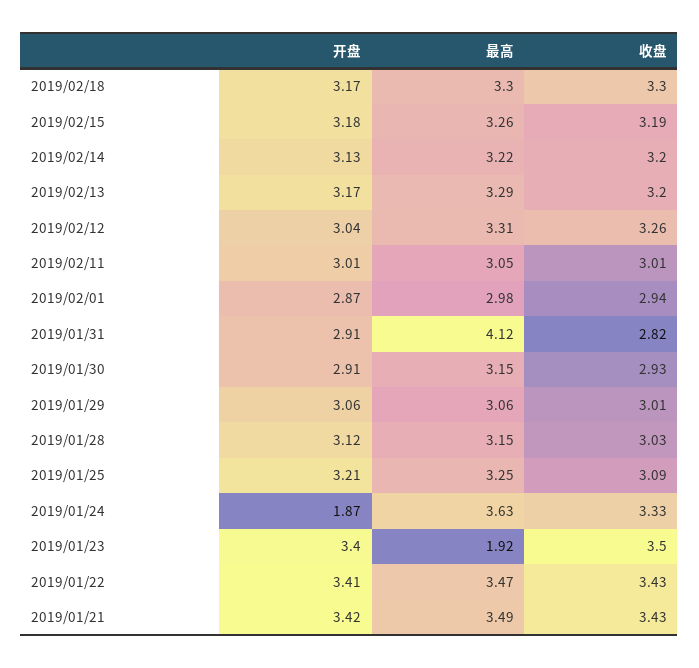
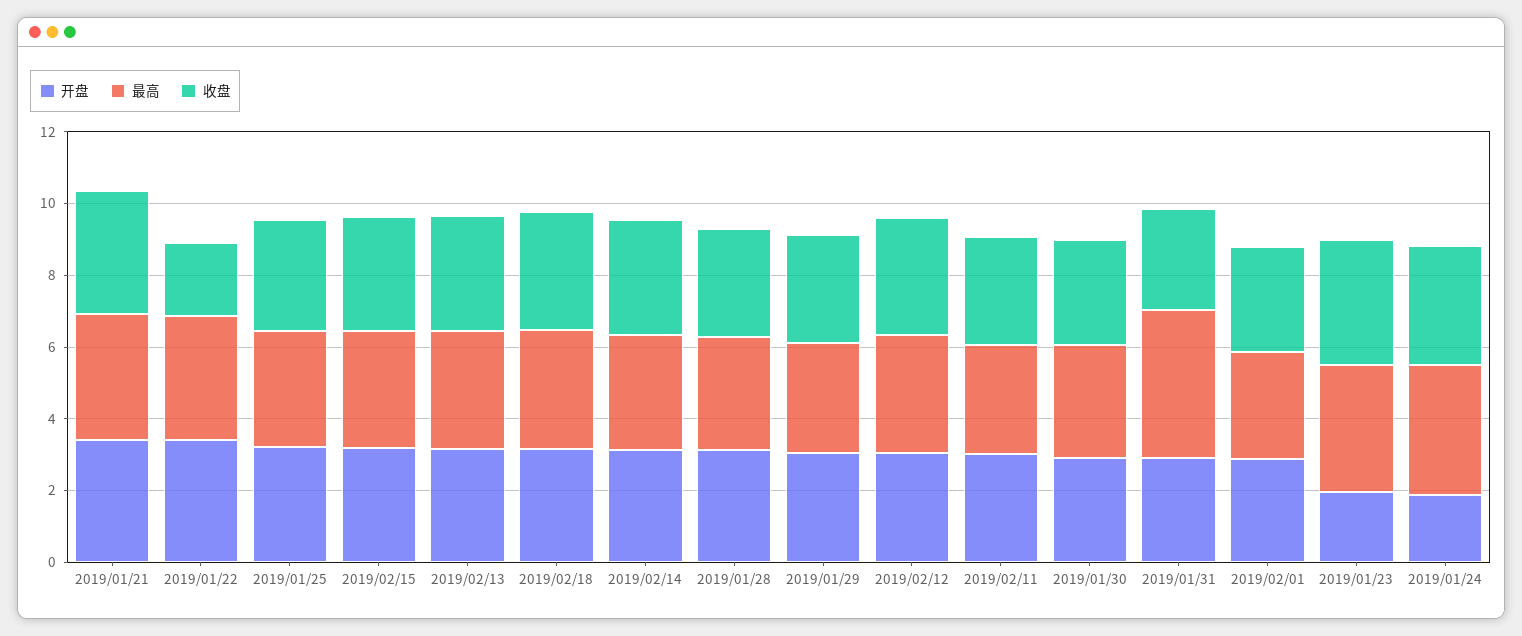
  {
    "开盘": {
      "2019/02/18": 3.17,
      "2019/02/15": 3.18,
      "2019/02/14": 3.13,
      "2019/02/13": 3.17,
      "2019/02/12": 3.04,
      "2019/02/11": 3.01,
      "2019/02/01": 2.87,
      "2019/01/31": 2.91,
      "2019/01/30": 2.91,
      "2019/01/29": 3.06,
      "2019/01/28": 3.12,
      "2019/01/25": 3.21,
      "2019/01/24": 1.87,
-     "2019/01/23": 3.4,
+     "2019/01/23": 2,
      "2019/01/22": 3.41,
      "2019/01/21": 3.42
    },
    "最高": {
      "2019/02/18": 3.3,
      "2019/02/15": 3.26,
      "2019/02/14": 3.22,
      "2019/02/13": 3.29,
      "2019/02/12": 3.31,
      "2019/02/11": 3.05,
      "2019/02/01": 2.98,
      "2019/01/31": 4.12,
      "2019/01/30": 3.15,
      "2019/01/29": 3.06,
      "2019/01/28": 3.15,
      "2019/01/25": 3.25,
      "2019/01/24": 3.63,
-     "2019/01/23": 1.92,
+     "2019/01/23": 3.5,
      "2019/01/22": 3.47,
      "2019/01/21": 3.49
    },
    "收盘": {
      "2019/02/18": 3.3,
      "2019/02/15": 3.19,
      "2019/02/14": 3.2,
      "2019/02/13": 3.2,
      "2019/02/12": 3.26,
      "2019/02/11": 3.01,
      "2019/02/01": 2.94,
      "2019/01/31": 2.82,
      "2019/01/30": 2.93,
      "2019/01/29": 3.01,
      "2019/01/28": 3.03,
      "2019/01/25": 3.09,
      "2019/01/24": 3.33,
      "2019/01/23": 3.5,
-     "2019/01/22": 3.43,
+     "2019/01/22": 2,
      "2019/01/21": 3.43
    }
  }

